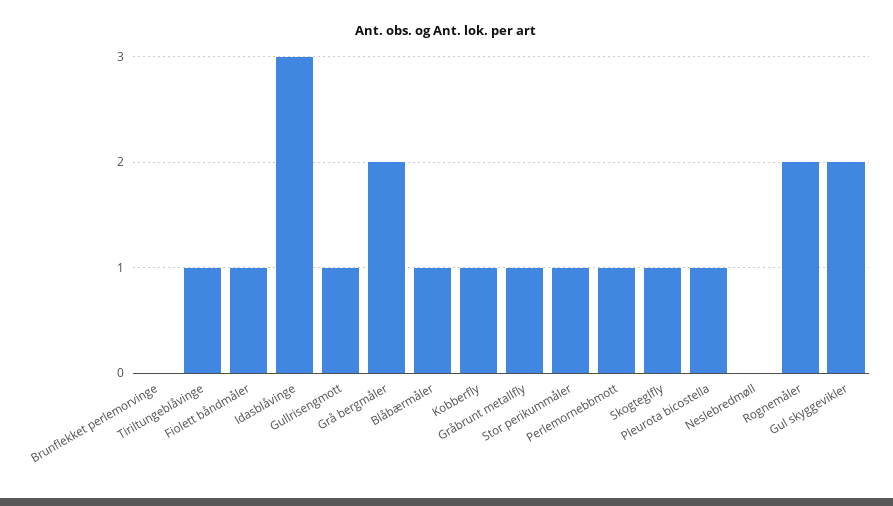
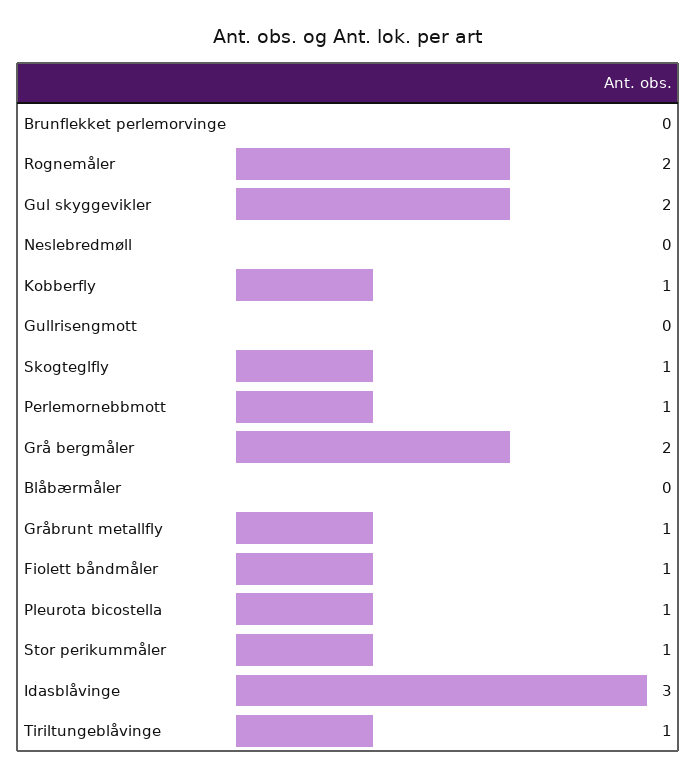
  {
    "Brunflekket perlemorvinge": 0,
    "Tiriltungeblåvinge": 1,
    "Fiolett båndmåler": 1,
    "Idasblåvinge": 3,
-   "Gullrisengmott": 1,
+   "Gullrisengmott": 0,
    "Grå bergmåler": 2,
-   "Blåbærmåler": 1,
+   "Blåbærmåler": 0,
    "Kobberfly": 1,
    "Gråbrunt metallfly": 1,
    "Stor perikummåler": 1,
    "Perlemornebbmott": 1,
    "Skogteglfly": 1,
    "Pleurota bicostella": 1,
    "Neslebredmøll": 0,
    "Rognemåler": 2,
    "Gul skyggevikler": 2
  }

